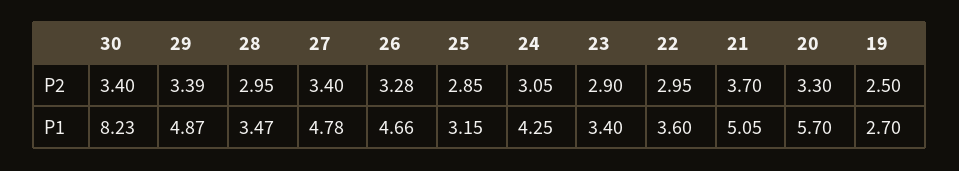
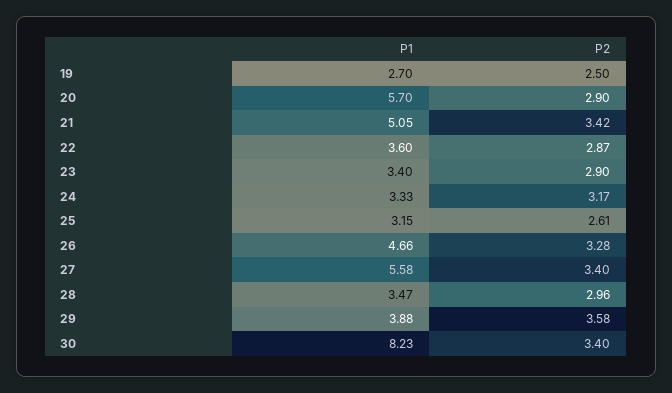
  {
    "30": {
      "P2": 3.4,
      "P1": 8.23
    },
    "29": {
-     "P2": 3.39,
+     "P2": 3.58,
-     "P1": 4.87
+     "P1": 3.88
    },
    "28": {
-     "P2": 2.95,
+     "P2": 2.96,
      "P1": 3.47
    },
    "27": {
      "P2": 3.4,
-     "P1": 4.78
+     "P1": 5.58
    },
    "26": {
      "P2": 3.28,
      "P1": 4.66
    },
    "25": {
-     "P2": 2.85,
+     "P2": 2.61,
      "P1": 3.15
    },
    "24": {
-     "P2": 3.05,
+     "P2": 3.17,
-     "P1": 4.25
+     "P1": 3.33
    },
    "23": {
      "P2": 2.9,
      "P1": 3.4
    },
    "22": {
-     "P2": 2.95,
+     "P2": 2.87,
      "P1": 3.6
    },
    "21": {
-     "P2": 3.7,
+     "P2": 3.42,
      "P1": 5.05
    },
    "20": {
-     "P2": 3.3,
+     "P2": 2.9,
      "P1": 5.7
    },
    "19": {
      "P2": 2.5,
      "P1": 2.7
    }
  }

